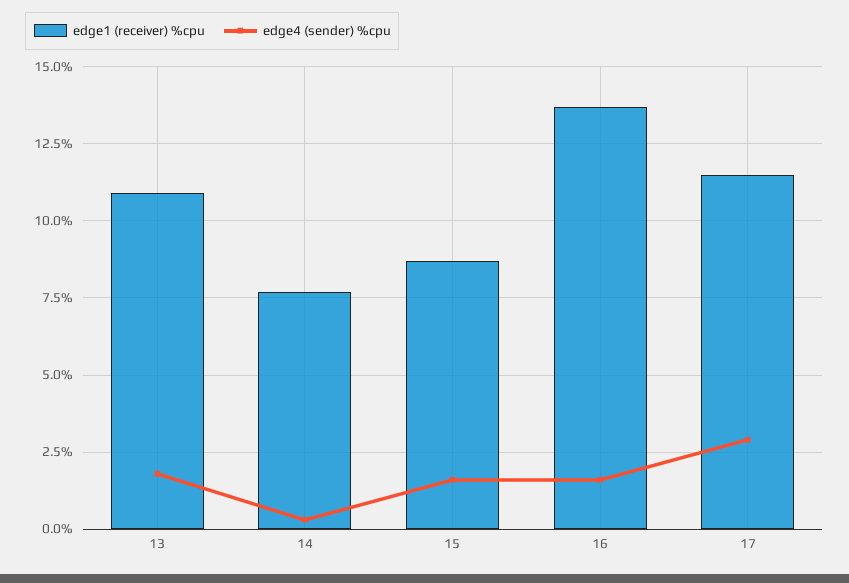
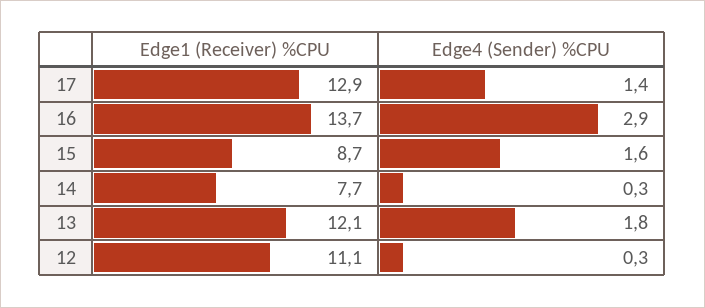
  {
    "edge1 (receiver) %cpu": {
-     "13": 11,
+     "13": 12.1,
      "14": 7.7,
      "15": 8.7,
      "16": 13.7,
-     "17": 11.5
+     "17": 12.9,
+     "12": 11.1
    },
    "edge4 (sender) %cpu": {
      "13": 1.8,
      "14": 0.3,
      "15": 1.6,
-     "16": 1.5,
+     "16": 2.9,
-     "17": 3
+     "17": 1.4,
+     "12": 0.3
    }
  }

